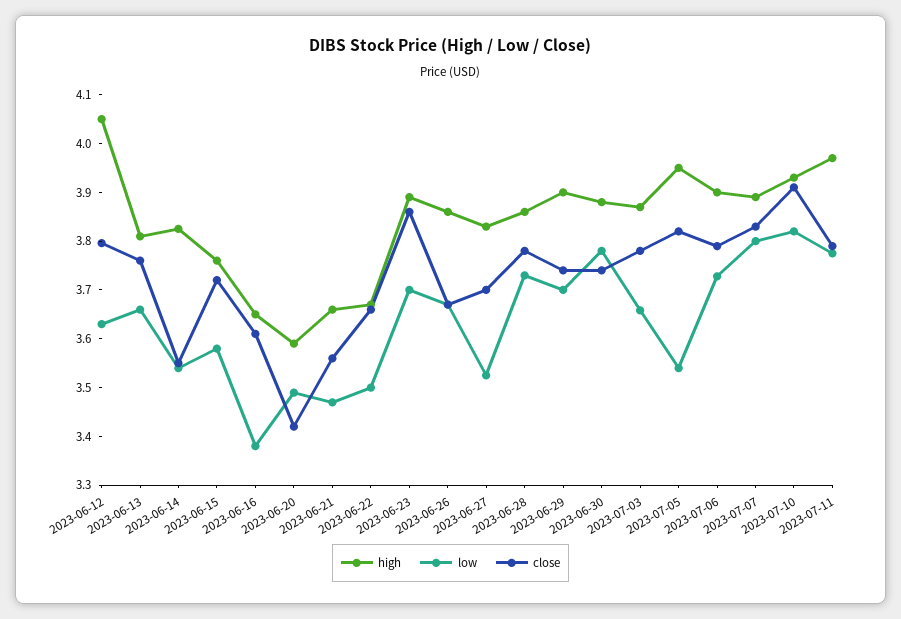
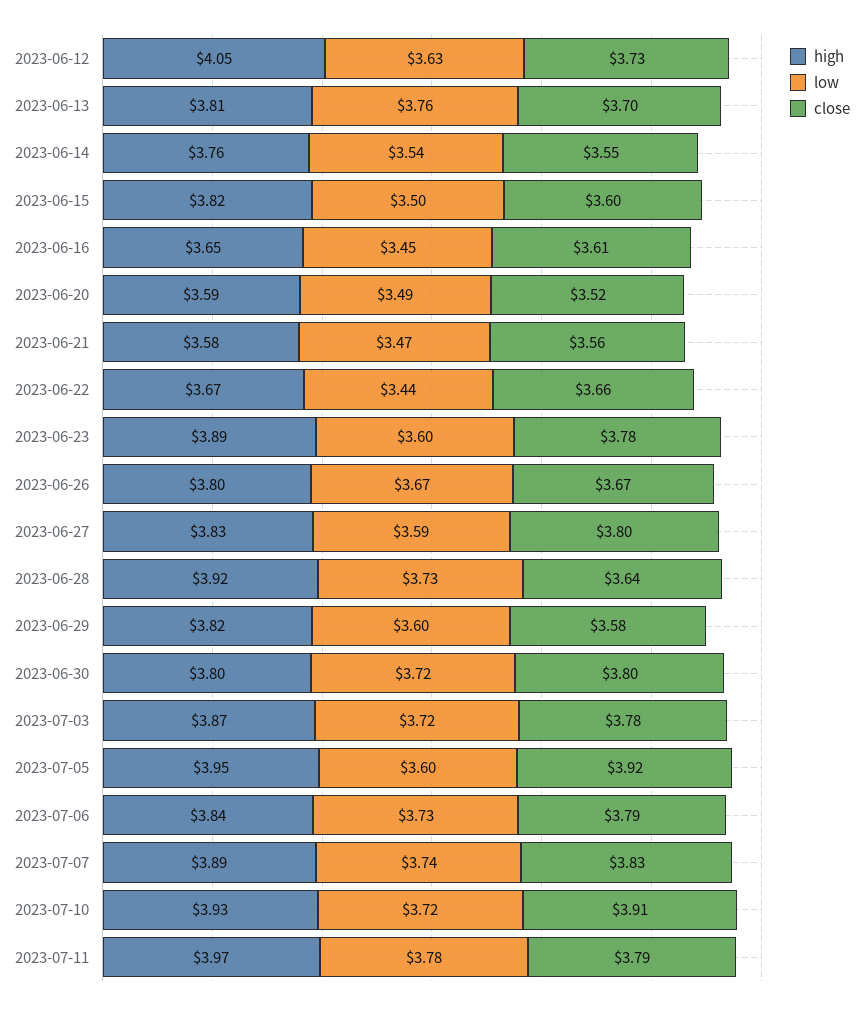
  {
    "high": {
      "2023-06-12": 4.05,
      "2023-06-13": 3.81,
-     "2023-06-14": 3.82,
+     "2023-06-14": 3.76,
-     "2023-06-15": 3.76,
+     "2023-06-15": 3.82,
      "2023-06-16": 3.65,
      "2023-06-20": 3.59,
-     "2023-06-21": 3.66,
+     "2023-06-21": 3.58,
      "2023-06-22": 3.67,
      "2023-06-23": 3.89,
-     "2023-06-26": 3.86,
+     "2023-06-26": 3.8,
      "2023-06-27": 3.83,
-     "2023-06-28": 3.86,
+     "2023-06-28": 3.92,
-     "2023-06-29": 3.9,
+     "2023-06-29": 3.82,
-     "2023-06-30": 3.88,
+     "2023-06-30": 3.8,
      "2023-07-03": 3.87,
      "2023-07-05": 3.95,
-     "2023-07-06": 3.9,
+     "2023-07-06": 3.84,
      "2023-07-07": 3.89,
      "2023-07-10": 3.93,
      "2023-07-11": 3.97
    },
    "low": {
      "2023-06-12": 3.63,
-     "2023-06-13": 3.66,
+     "2023-06-13": 3.76,
      "2023-06-14": 3.54,
-     "2023-06-15": 3.58,
+     "2023-06-15": 3.5,
-     "2023-06-16": 3.38,
+     "2023-06-16": 3.45,
      "2023-06-20": 3.49,
      "2023-06-21": 3.47,
-     "2023-06-22": 3.5,
+     "2023-06-22": 3.44,
-     "2023-06-23": 3.7,
+     "2023-06-23": 3.6,
      "2023-06-26": 3.67,
-     "2023-06-27": 3.52,
+     "2023-06-27": 3.59,
      "2023-06-28": 3.73,
-     "2023-06-29": 3.7,
+     "2023-06-29": 3.6,
-     "2023-06-30": 3.78,
+     "2023-06-30": 3.72,
-     "2023-07-03": 3.66,
+     "2023-07-03": 3.72,
-     "2023-07-05": 3.54,
+     "2023-07-05": 3.6,
      "2023-07-06": 3.73,
-     "2023-07-07": 3.8,
+     "2023-07-07": 3.74,
-     "2023-07-10": 3.82,
+     "2023-07-10": 3.72,
      "2023-07-11": 3.78
    },
    "close": {
-     "2023-06-12": 3.8,
+     "2023-06-12": 3.73,
-     "2023-06-13": 3.76,
+     "2023-06-13": 3.7,
      "2023-06-14": 3.55,
-     "2023-06-15": 3.72,
+     "2023-06-15": 3.6,
      "2023-06-16": 3.61,
-     "2023-06-20": 3.42,
+     "2023-06-20": 3.52,
      "2023-06-21": 3.56,
      "2023-06-22": 3.66,
-     "2023-06-23": 3.86,
+     "2023-06-23": 3.78,
      "2023-06-26": 3.67,
-     "2023-06-27": 3.7,
+     "2023-06-27": 3.8,
-     "2023-06-28": 3.78,
+     "2023-06-28": 3.64,
-     "2023-06-29": 3.74,
+     "2023-06-29": 3.58,
-     "2023-06-30": 3.74,
+     "2023-06-30": 3.8,
      "2023-07-03": 3.78,
-     "2023-07-05": 3.82,
+     "2023-07-05": 3.92,
      "2023-07-06": 3.79,
      "2023-07-07": 3.83,
      "2023-07-10": 3.91,
      "2023-07-11": 3.79
    }
  }

